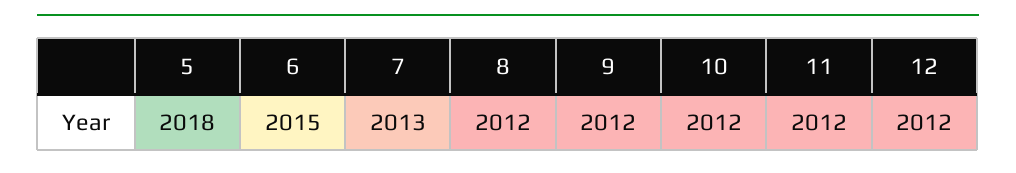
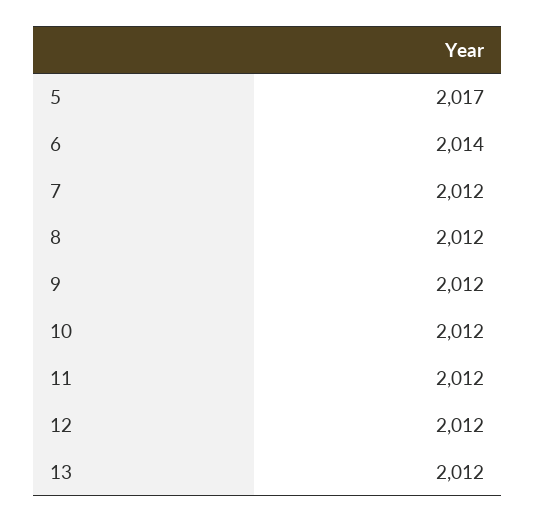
  {
-   "5": 2018,
+   "5": 2017,
-   "6": 2015,
+   "6": 2014,
-   "7": 2013,
+   "7": 2012,
    "8": 2012,
    "9": 2012,
    "10": 2012,
    "11": 2012,
-   "12": 2012
+   "12": 2012,
+   "13": 2012
  }

